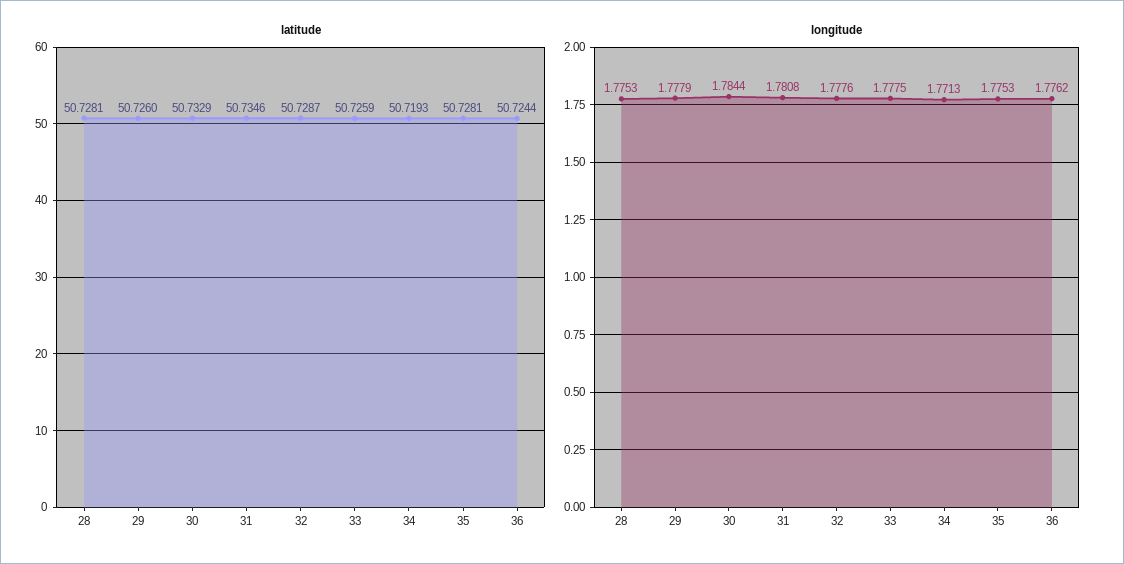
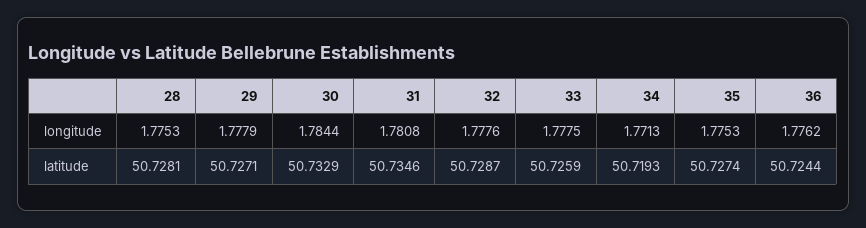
  {
    "latitude": {
      "28": 50.7281,
-     "29": 50.726,
+     "29": 50.7271,
      "30": 50.7329,
      "31": 50.7346,
      "32": 50.7287,
      "33": 50.7259,
      "34": 50.7193,
-     "35": 50.7281,
+     "35": 50.7274,
      "36": 50.7244
    },
    "longitude": {
      "28": 1.7753,
      "29": 1.7779,
      "30": 1.7844,
      "31": 1.7808,
      "32": 1.7776,
      "33": 1.7775,
      "34": 1.7713,
      "35": 1.7753,
      "36": 1.7762
    }
  }

